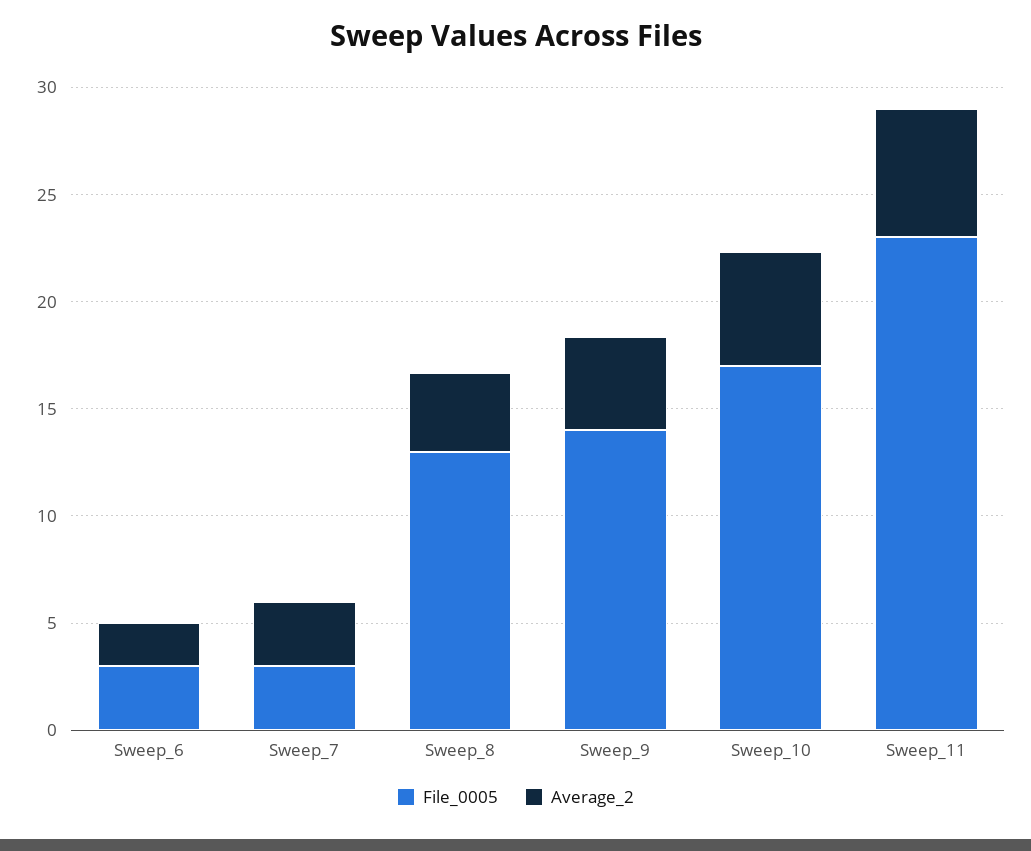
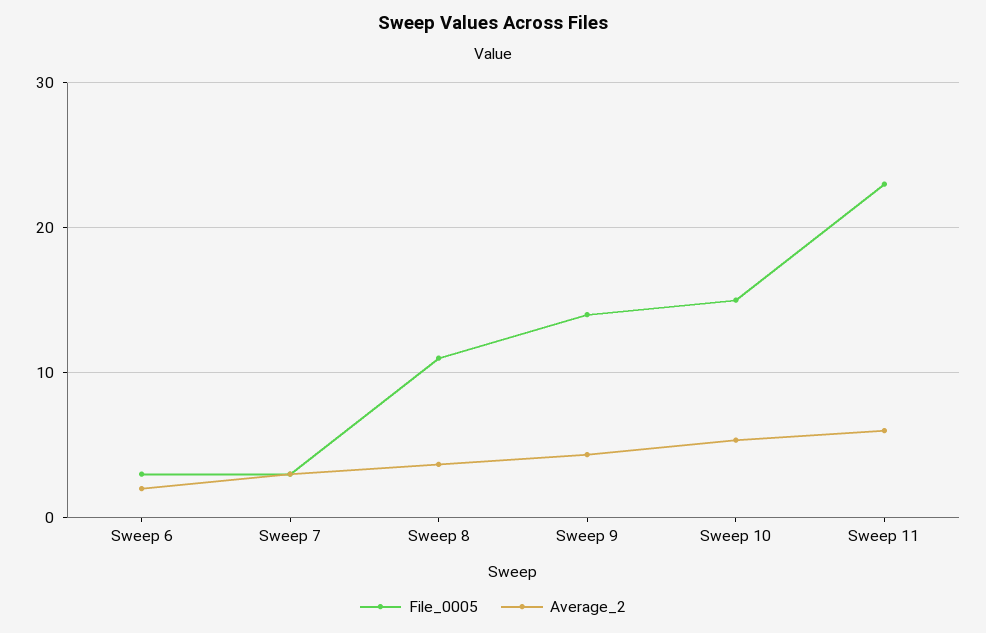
  {
    "File_0005": {
      "Sweep_6": 3,
      "Sweep_7": 3,
-     "Sweep_8": 13,
+     "Sweep_8": 11,
      "Sweep_9": 14,
-     "Sweep_10": 17,
+     "Sweep_10": 15,
      "Sweep_11": 23
    },
    "Average_2": {
      "Sweep_6": 2,
      "Sweep_7": 3,
      "Sweep_8": 4,
      "Sweep_9": 4,
      "Sweep_10": 5,
      "Sweep_11": 6
    }
  }

